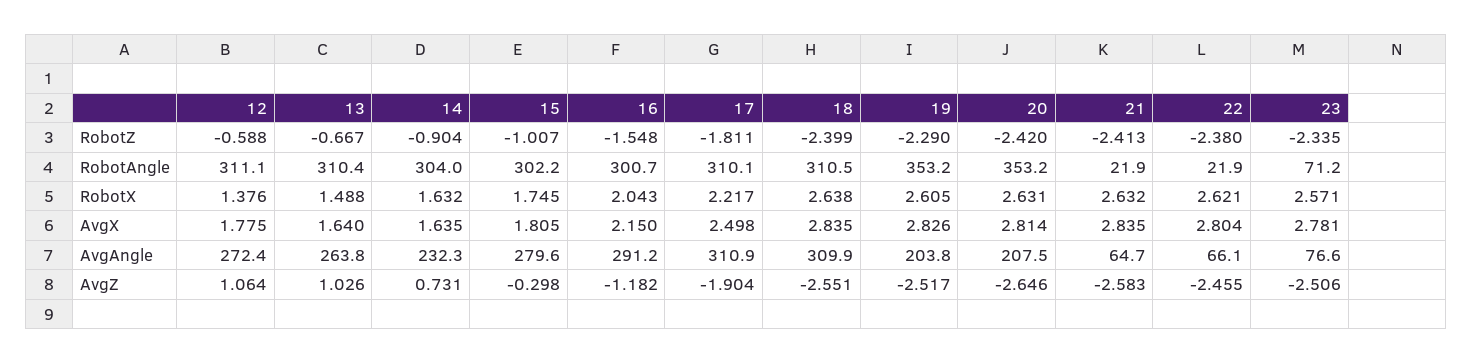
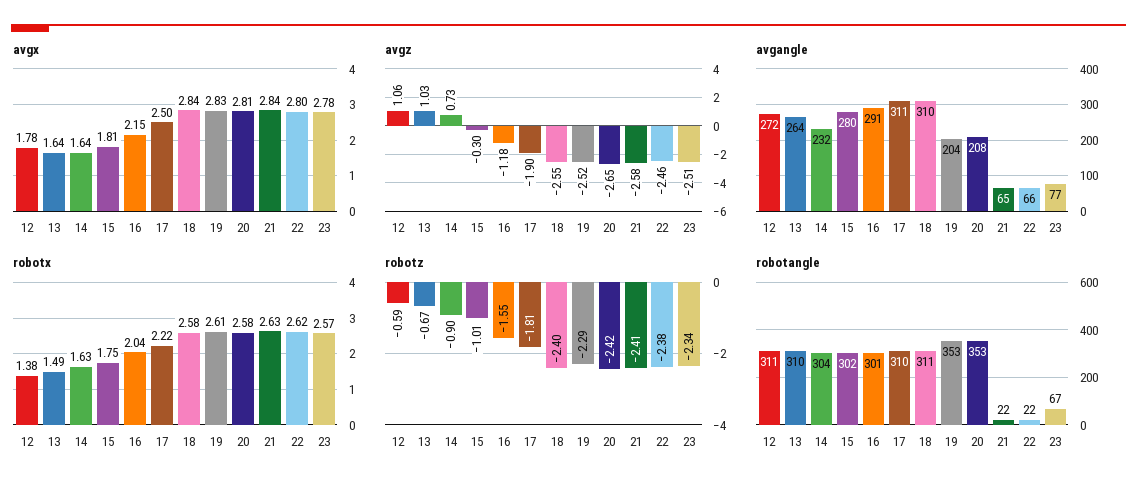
  {
    "RobotZ": {
      "12": -0.588,
      "13": -0.667,
      "14": -0.904,
      "15": -1.007,
      "16": -1.548,
      "17": -1.811,
      "18": -2.399,
      "19": -2.29,
      "20": -2.42,
      "21": -2.413,
      "22": -2.38,
      "23": -2.335
    },
    "RobotAngle": {
      "12": 311.1,
      "13": 310.4,
      "14": 304,
      "15": 302.2,
      "16": 300.7,
      "17": 310.1,
      "18": 310.5,
      "19": 353.2,
      "20": 353.2,
      "21": 21.9,
      "22": 21.9,
-     "23": 71.2
+     "23": 67
    },
    "RobotX": {
      "12": 1.376,
      "13": 1.488,
      "14": 1.632,
      "15": 1.745,
      "16": 2.043,
      "17": 2.217,
-     "18": 2.638,
+     "18": 2.58,
      "19": 2.605,
-     "20": 2.631,
+     "20": 2.58,
      "21": 2.632,
      "22": 2.621,
      "23": 2.571
    },
    "AvgX": {
      "12": 1.775,
      "13": 1.64,
      "14": 1.635,
      "15": 1.805,
      "16": 2.15,
      "17": 2.498,
      "18": 2.835,
      "19": 2.826,
      "20": 2.814,
      "21": 2.835,
      "22": 2.804,
      "23": 2.781
    },
    "AvgAngle": {
      "12": 272.4,
      "13": 263.8,
      "14": 232.3,
      "15": 279.6,
      "16": 291.2,
      "17": 310.9,
      "18": 309.9,
      "19": 203.8,
      "20": 207.5,
      "21": 64.7,
      "22": 66.1,
      "23": 76.6
    },
    "AvgZ": {
      "12": 1.064,
      "13": 1.026,
      "14": 0.731,
      "15": -0.298,
      "16": -1.182,
      "17": -1.904,
      "18": -2.551,
      "19": -2.517,
      "20": -2.646,
      "21": -2.583,
      "22": -2.455,
      "23": -2.506
    }
  }

